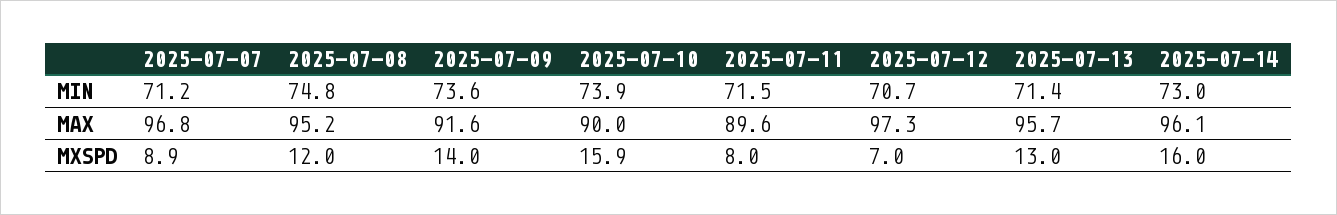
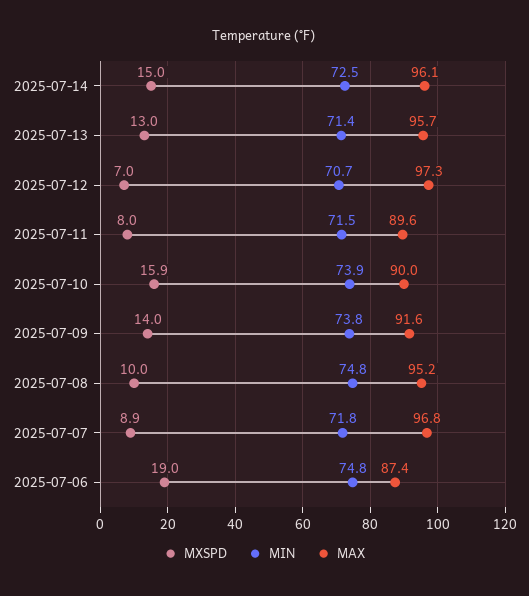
  {
    "MIN": {
-     "2025-07-07": 71.2,
+     "2025-07-07": 71.8,
      "2025-07-08": 74.8,
-     "2025-07-09": 73.6,
+     "2025-07-09": 73.8,
      "2025-07-10": 73.9,
      "2025-07-11": 71.5,
      "2025-07-12": 70.7,
      "2025-07-13": 71.4,
-     "2025-07-14": 73
+     "2025-07-14": 72.5,
+     "2025-07-06": 74.8
    },
    "MAX": {
      "2025-07-07": 96.8,
      "2025-07-08": 95.2,
      "2025-07-09": 91.6,
      "2025-07-10": 90,
      "2025-07-11": 89.6,
      "2025-07-12": 97.3,
      "2025-07-13": 95.7,
-     "2025-07-14": 96.1
+     "2025-07-14": 96.1,
+     "2025-07-06": 87.4
    },
    "MXSPD": {
      "2025-07-07": 8.9,
-     "2025-07-08": 12,
+     "2025-07-08": 10,
      "2025-07-09": 14,
      "2025-07-10": 15.9,
      "2025-07-11": 8,
      "2025-07-12": 7,
      "2025-07-13": 13,
-     "2025-07-14": 16
+     "2025-07-14": 15,
+     "2025-07-06": 19
    }
  }

